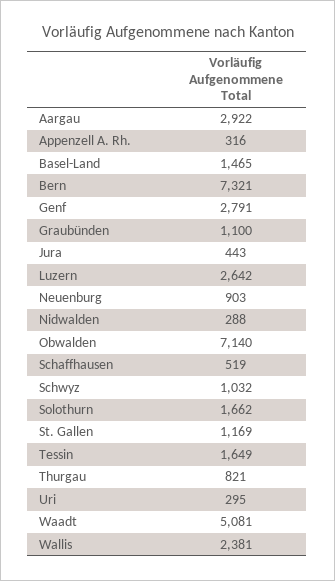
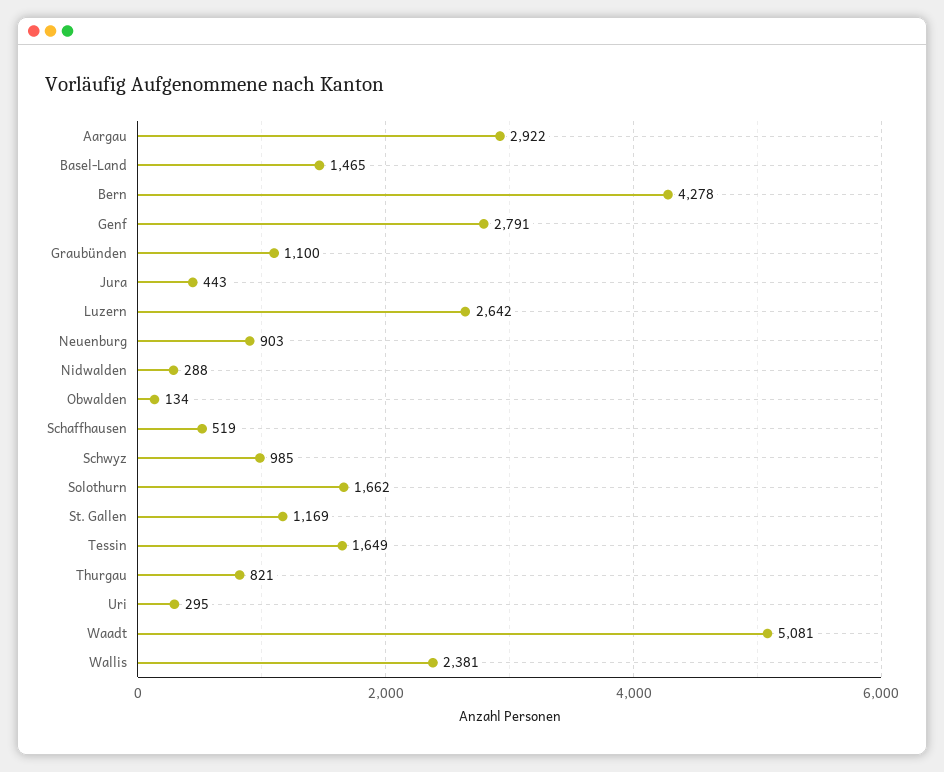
  {
    "Aargau": 2922,
-   "Appenzell A. Rh.": 316,
    "Basel-Land": 1465,
-   "Bern": 7321,
+   "Bern": 4278,
    "Genf": 2791,
    "Graubünden": 1100,
    "Jura": 443,
    "Luzern": 2642,
    "Neuenburg": 903,
    "Nidwalden": 288,
-   "Obwalden": 7140,
+   "Obwalden": 134,
    "Schaffhausen": 519,
-   "Schwyz": 1032,
+   "Schwyz": 985,
    "Solothurn": 1662,
    "St. Gallen": 1169,
    "Tessin": 1649,
    "Thurgau": 821,
    "Uri": 295,
    "Waadt": 5081,
    "Wallis": 2381
  }

